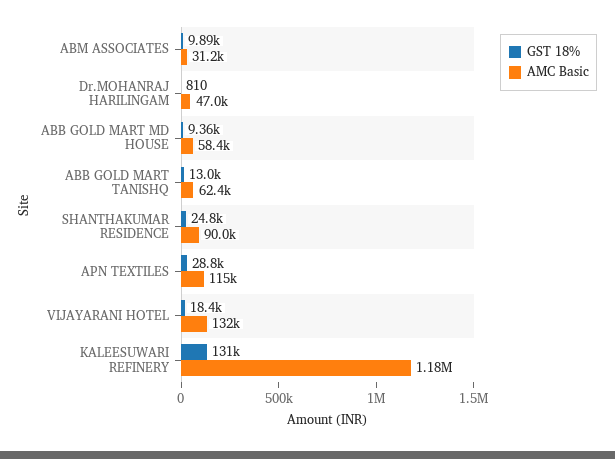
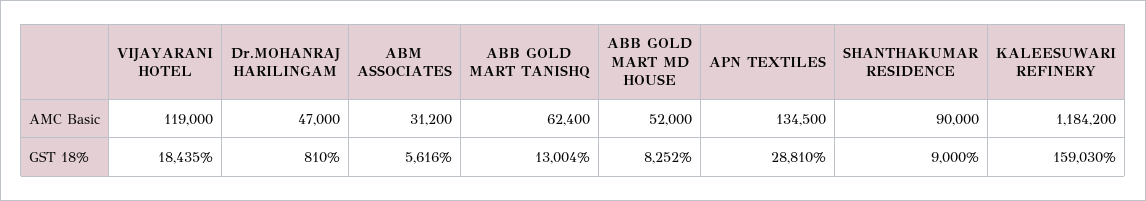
  {
    "GST 18%": {
-     "ABM ASSOCIATES": 9890,
+     "ABM ASSOCIATES": 5616,
      "Dr.MOHANRAJ HARILINGAM": 810,
-     "ABB GOLD MART MD HOUSE": 9360,
+     "ABB GOLD MART MD HOUSE": 8252,
      "ABB GOLD MART TANISHQ": 13004,
-     "SHANTHAKUMAR RESIDENCE": 24800,
+     "SHANTHAKUMAR RESIDENCE": 9000,
      "APN TEXTILES": 28810,
      "VIJAYARANI HOTEL": 18435,
-     "KALEESUWARI REFINERY": 131000
+     "KALEESUWARI REFINERY": 159030
    },
    "AMC Basic": {
      "ABM ASSOCIATES": 31200,
      "Dr.MOHANRAJ HARILINGAM": 47000,
-     "ABB GOLD MART MD HOUSE": 58400,
+     "ABB GOLD MART MD HOUSE": 52000,
      "ABB GOLD MART TANISHQ": 62400,
      "SHANTHAKUMAR RESIDENCE": 90000,
-     "APN TEXTILES": 115000,
+     "APN TEXTILES": 134500,
-     "VIJAYARANI HOTEL": 132000,
+     "VIJAYARANI HOTEL": 119000,
      "KALEESUWARI REFINERY": 1184200
    }
  }

